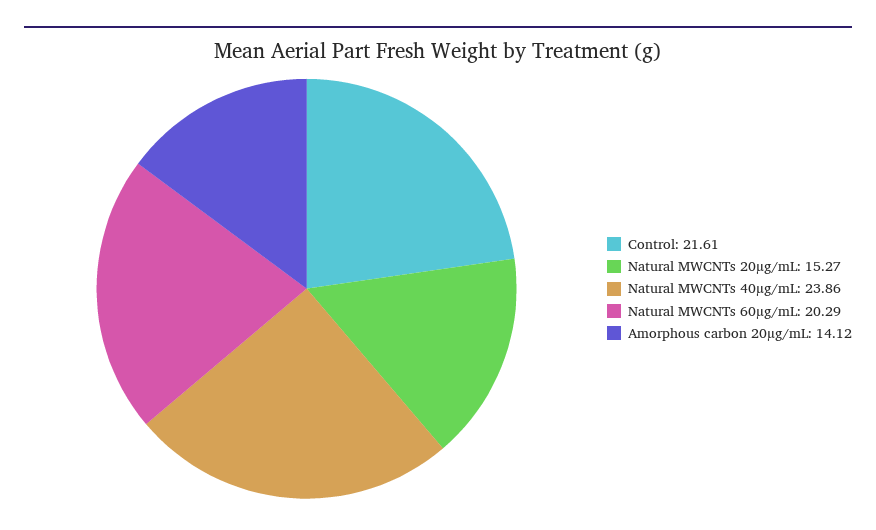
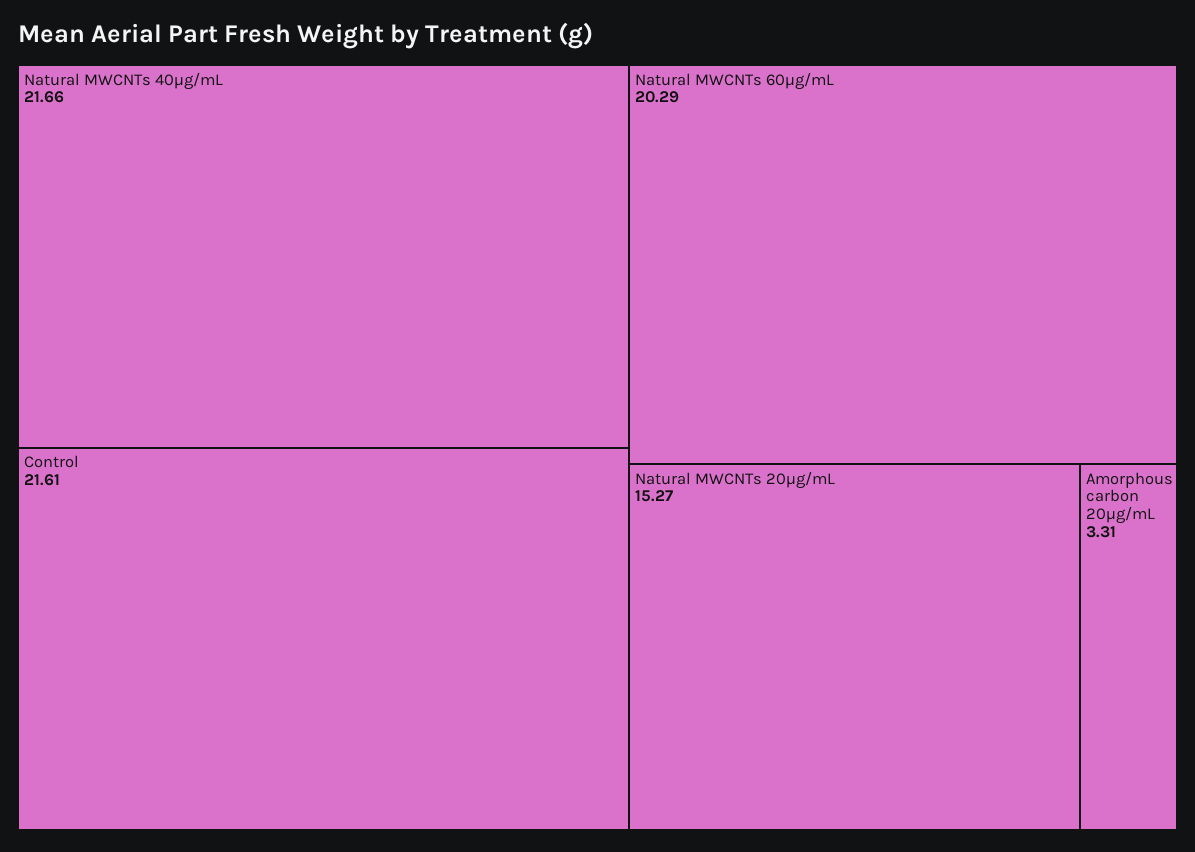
  {
    "Control": 21.61,
    "Natural MWCNTs 20µg/mL": 15.27,
-   "Natural MWCNTs 40µg/mL": 23.86,
+   "Natural MWCNTs 40µg/mL": 21.66,
    "Natural MWCNTs 60µg/mL": 20.29,
-   "Amorphous carbon 20µg/mL": 14.12
+   "Amorphous carbon 20µg/mL": 3.31
  }

